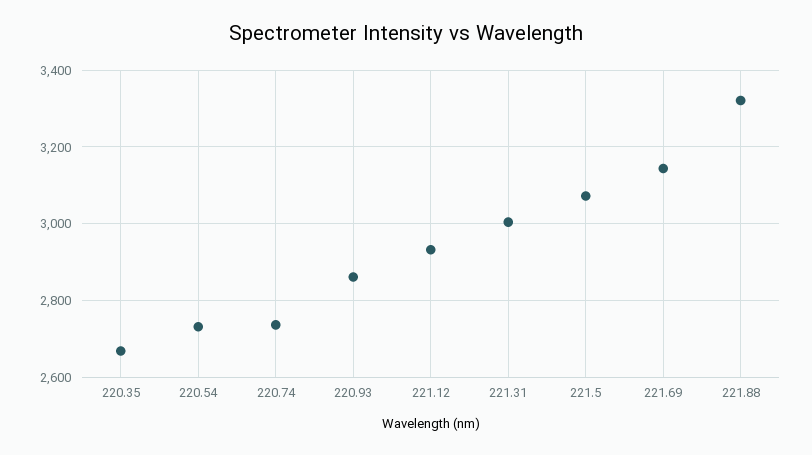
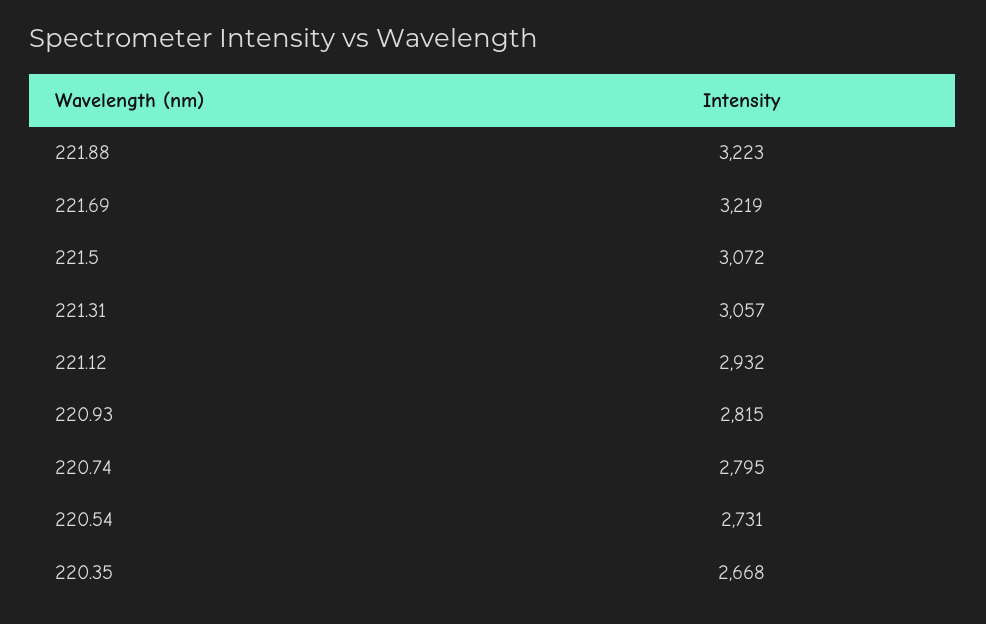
  {
    "220.35": 2668,
    "220.54": 2731,
-   "220.74": 2740,
+   "220.74": 2795,
-   "220.93": 2860,
+   "220.93": 2815,
    "221.12": 2932,
-   "221.31": 3000,
+   "221.31": 3057,
    "221.5": 3072,
-   "221.69": 3140,
+   "221.69": 3219,
-   "221.88": 3320
+   "221.88": 3223
  }

